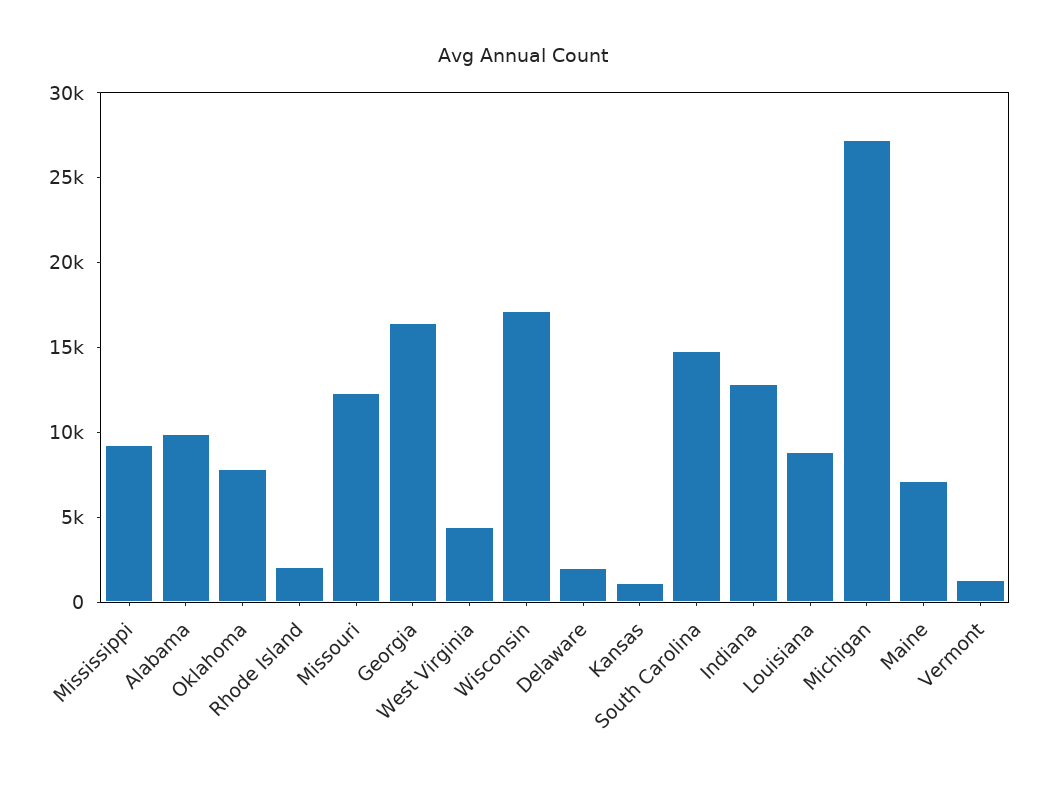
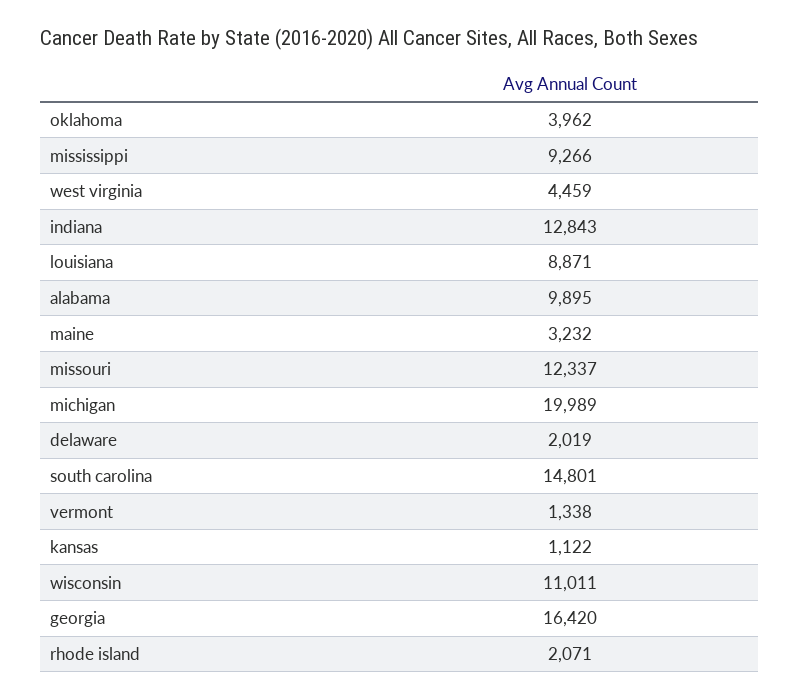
  {
    "Mississippi": 9266,
    "Alabama": 9895,
-   "Oklahoma": 8000,
+   "Oklahoma": 3962,
    "Rhode Island": 2071,
    "Missouri": 12337,
    "Georgia": 16420,
    "West Virginia": 4459,
-   "Wisconsin": 17000,
+   "Wisconsin": 11011,
    "Delaware": 2019,
    "Kansas": 1122,
    "South Carolina": 14801,
    "Indiana": 12843,
    "Louisiana": 8871,
-   "Michigan": 27000,
+   "Michigan": 19989,
-   "Maine": 7000,
+   "Maine": 3232,
    "Vermont": 1338
  }

